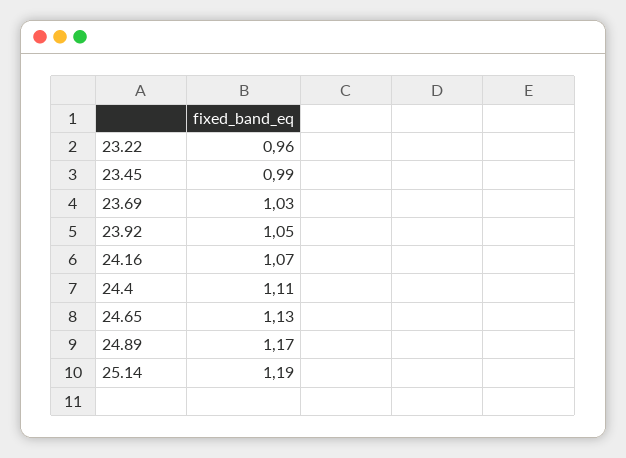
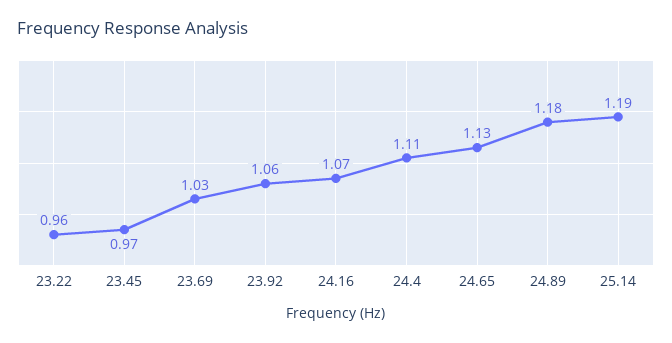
  {
    "23.22": 0.96,
-   "23.45": 0.99,
+   "23.45": 0.97,
    "23.69": 1.03,
-   "23.92": 1.05,
+   "23.92": 1.06,
    "24.16": 1.07,
    "24.4": 1.11,
    "24.65": 1.13,
-   "24.89": 1.17,
+   "24.89": 1.18,
    "25.14": 1.19
  }

